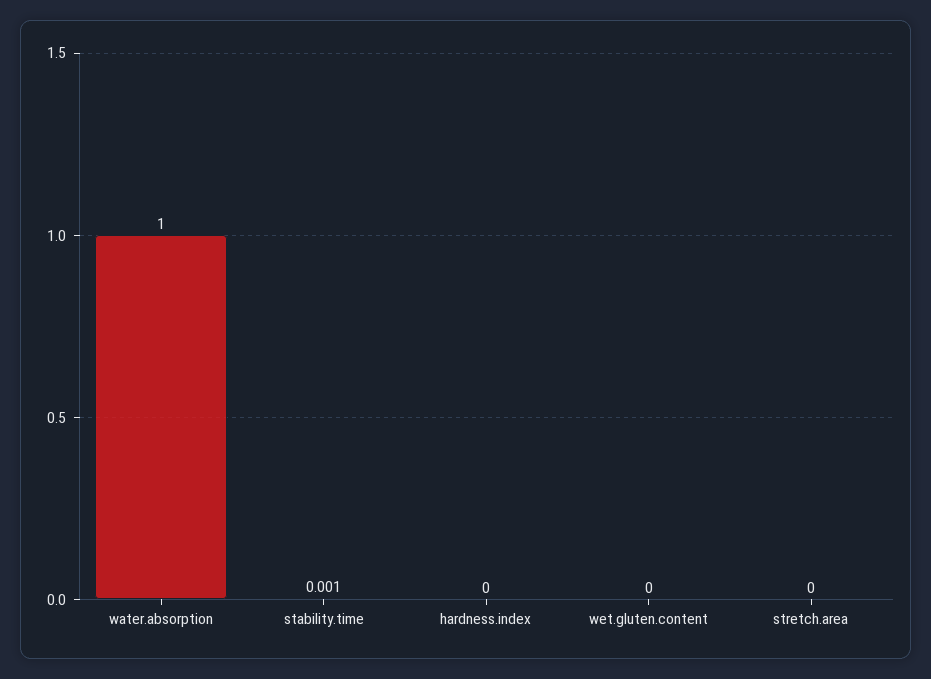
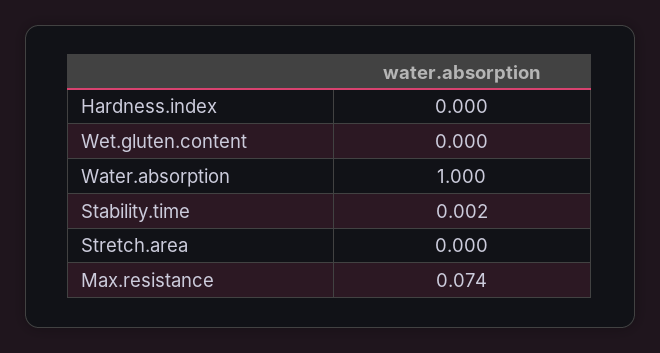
  {
    "water.absorption": 1,
-   "stability.time": 0.001,
+   "stability.time": 0.002,
    "hardness.index": 0,
    "wet.gluten.content": 0,
-   "stretch.area": 0
+   "stretch.area": 0,
+   "Max.resistance": 0.074
  }

